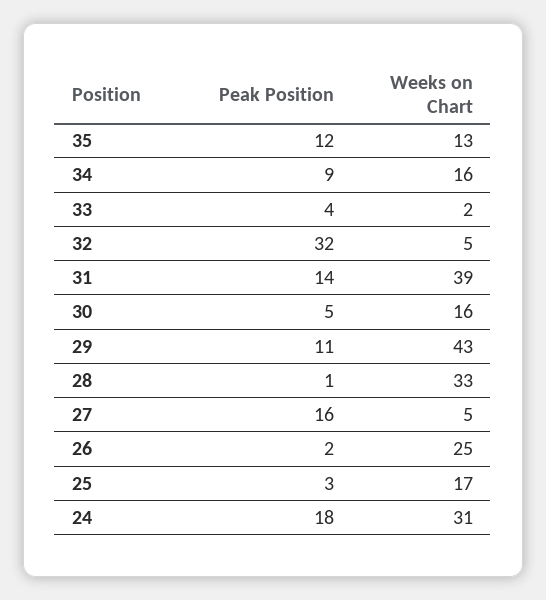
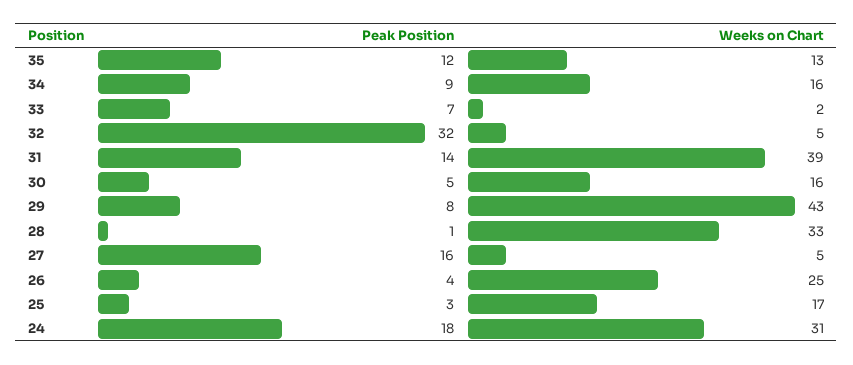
  {
    "Peak Position": {
      "35": 12,
      "34": 9,
-     "33": 4,
+     "33": 7,
      "32": 32,
      "31": 14,
      "30": 5,
-     "29": 11,
+     "29": 8,
      "28": 1,
      "27": 16,
-     "26": 2,
+     "26": 4,
      "25": 3,
      "24": 18
    },
    "Weeks on Chart": {
      "35": 13,
      "34": 16,
      "33": 2,
      "32": 5,
      "31": 39,
      "30": 16,
      "29": 43,
      "28": 33,
      "27": 5,
      "26": 25,
      "25": 17,
      "24": 31
    }
  }

